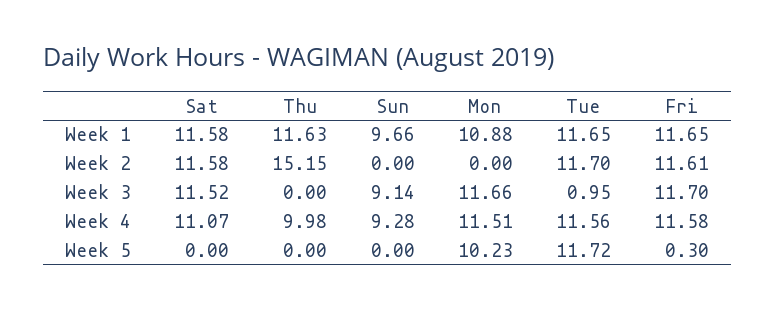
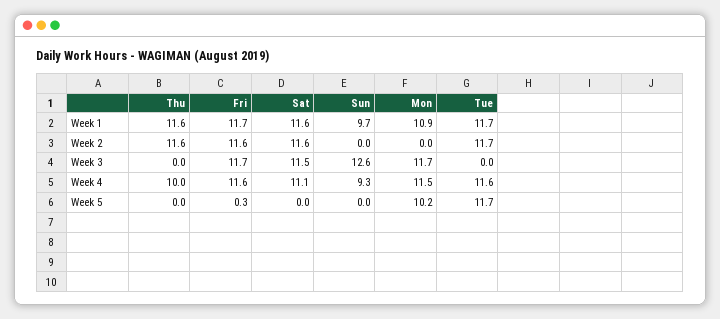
  {
    "Sat": {
      "Week 1": 11.58,
      "Week 2": 11.58,
      "Week 3": 11.52,
      "Week 4": 11.07,
      "Week 5": 0
    },
    "Thu": {
      "Week 1": 11.63,
-     "Week 2": 15.15,
+     "Week 2": 11.6,
      "Week 3": 0,
      "Week 4": 9.98,
      "Week 5": 0
    },
    "Sun": {
      "Week 1": 9.66,
      "Week 2": 0,
-     "Week 3": 9.14,
+     "Week 3": 12.6,
      "Week 4": 9.28,
      "Week 5": 0
    },
    "Mon": {
      "Week 1": 10.88,
      "Week 2": 0,
      "Week 3": 11.66,
      "Week 4": 11.51,
      "Week 5": 10.23
    },
    "Tue": {
      "Week 1": 11.65,
      "Week 2": 11.7,
-     "Week 3": 0.95,
+     "Week 3": 0,
      "Week 4": 11.56,
      "Week 5": 11.72
    },
    "Fri": {
      "Week 1": 11.65,
      "Week 2": 11.61,
      "Week 3": 11.7,
      "Week 4": 11.58,
      "Week 5": 0.3
    }
  }

